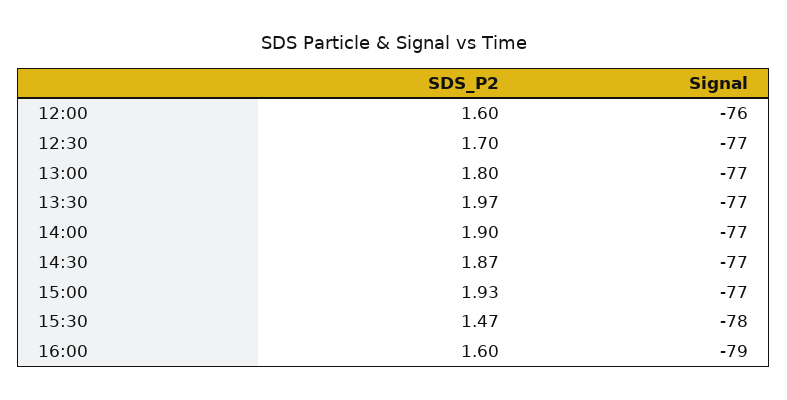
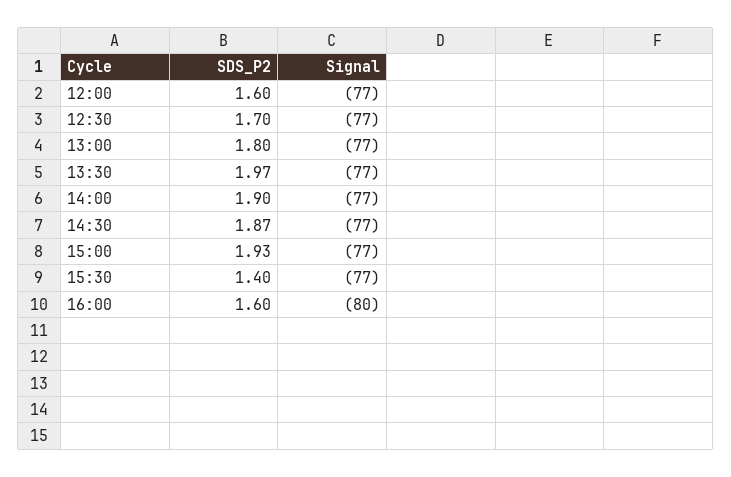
  {
    "SDS_P2": {
      "12:00": 1.6,
      "12:30": 1.7,
      "13:00": 1.8,
      "13:30": 1.97,
      "14:00": 1.9,
      "14:30": 1.87,
      "15:00": 1.93,
-     "15:30": 1.47,
+     "15:30": 1.4,
      "16:00": 1.6
    },
    "Signal": {
-     "12:00": -76,
+     "12:00": -77,
      "12:30": -77,
      "13:00": -77,
      "13:30": -77,
      "14:00": -77,
      "14:30": -77,
      "15:00": -77,
-     "15:30": -78,
+     "15:30": -77,
-     "16:00": -79
+     "16:00": -80
    }
  }

